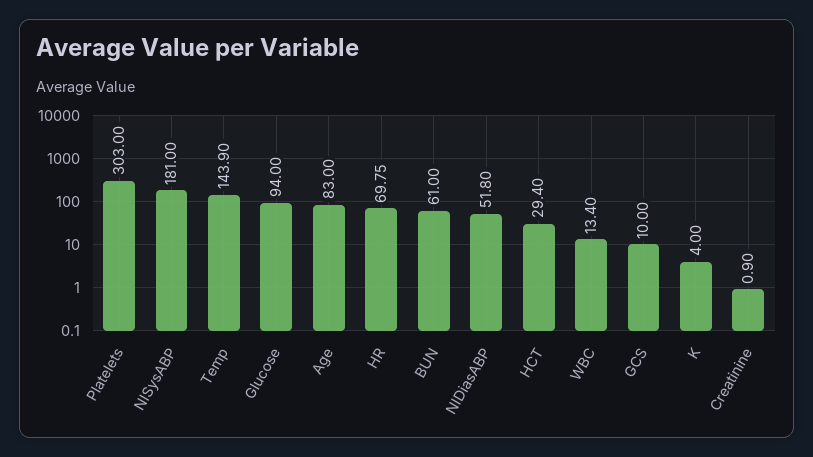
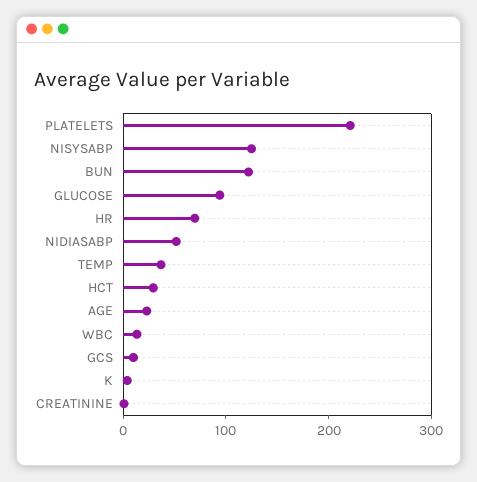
  {
-   "Platelets": 303,
+   "Platelets": 220,
-   "NISysABP": 181,
+   "NISysABP": 120,
-   "Temp": 143.9,
+   "Temp": 40,
    "Glucose": 94,
-   "Age": 83,
+   "Age": 20,
    "HR": 69.75,
-   "BUN": 61,
+   "BUN": 120,
    "NIDiasABP": 51.8,
    "HCT": 29.4,
    "WBC": 13.4,
    "GCS": 10,
    "K": 4,
    "Creatinine": 0.9
  }

